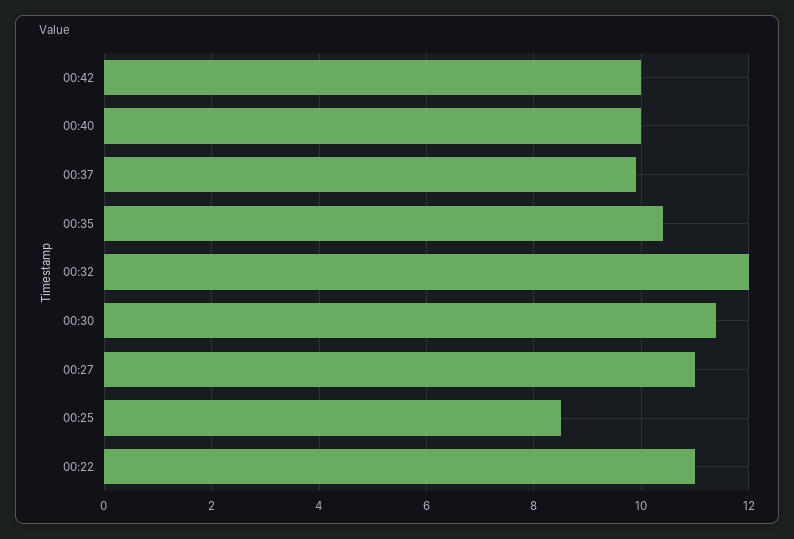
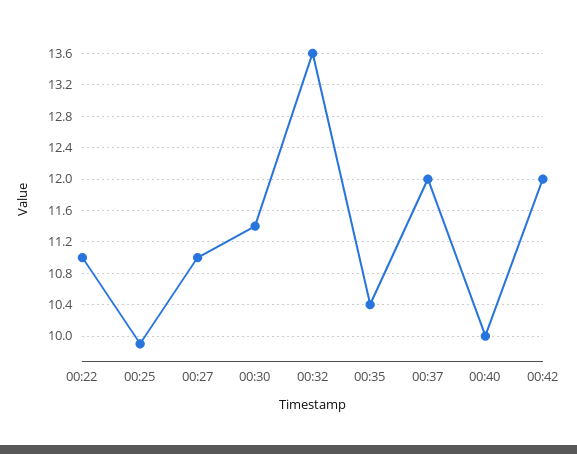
  {
-   "00:42": 10,
+   "00:42": 12,
    "00:40": 10,
-   "00:37": 10,
+   "00:37": 12,
    "00:35": 10.4,
-   "00:32": 12,
+   "00:32": 13.6,
    "00:30": 11.4,
    "00:27": 11,
-   "00:25": 8.5,
+   "00:25": 9.9,
    "00:22": 11
  }

